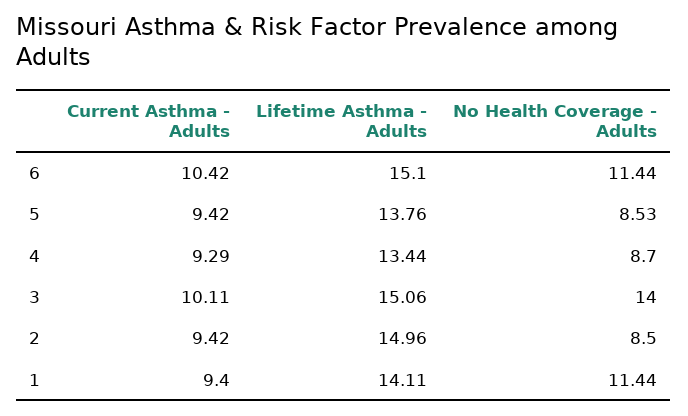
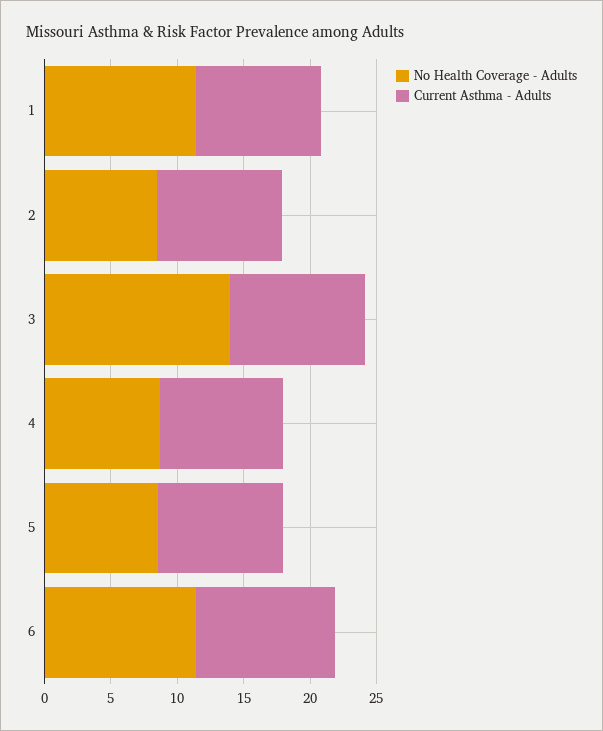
  {
    "Current Asthma - Adults": {
      "6": 10.42,
      "5": 9.42,
      "4": 9.29,
      "3": 10.11,
      "2": 9.42,
      "1": 9.4
    },
-   "Lifetime Asthma - Adults": {
-     "6": 15.1,
-     "5": 13.76,
-     "4": 13.44,
-     "3": 15.06,
-     "2": 14.96,
-     "1": 14.11
-   },
    "No Health Coverage - Adults": {
      "6": 11.44,
      "5": 8.53,
      "4": 8.7,
      "3": 14,
      "2": 8.5,
      "1": 11.44
    }
  }

